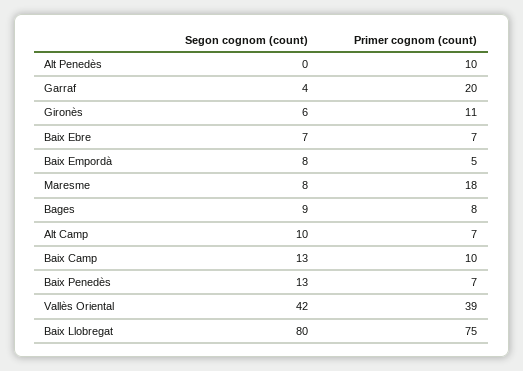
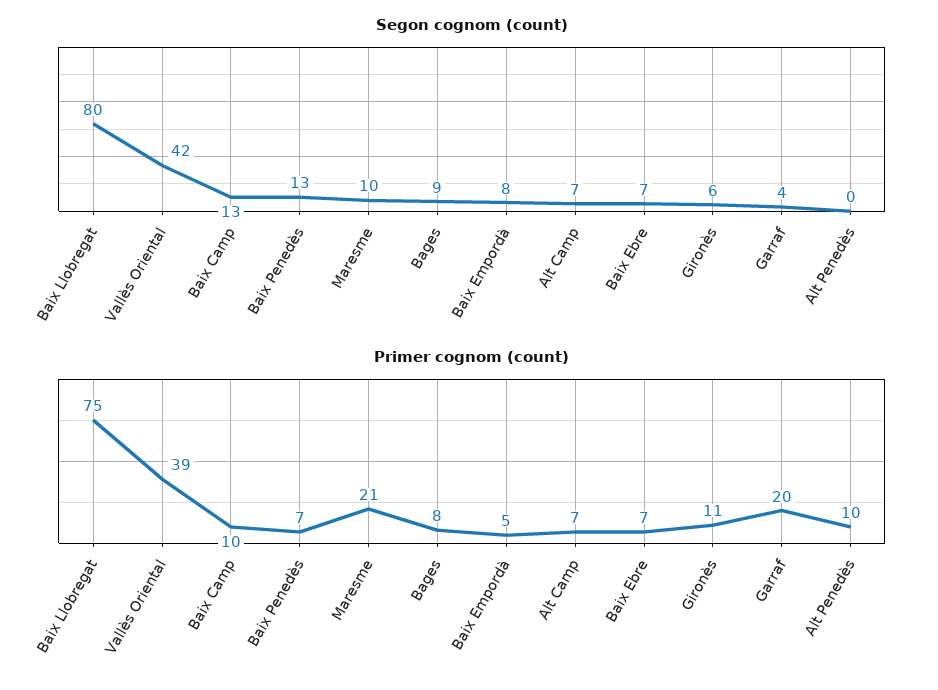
  {
    "Segon cognom (count)": {
      "Alt Penedès": 0,
      "Garraf": 4,
      "Gironès": 6,
      "Baix Ebre": 7,
      "Baix Empordà": 8,
-     "Maresme": 8,
+     "Maresme": 10,
      "Bages": 9,
-     "Alt Camp": 10,
+     "Alt Camp": 7,
      "Baix Camp": 13,
      "Baix Penedès": 13,
      "Vallès Oriental": 42,
      "Baix Llobregat": 80
    },
    "Primer cognom (count)": {
      "Alt Penedès": 10,
      "Garraf": 20,
      "Gironès": 11,
      "Baix Ebre": 7,
      "Baix Empordà": 5,
-     "Maresme": 18,
+     "Maresme": 21,
      "Bages": 8,
      "Alt Camp": 7,
      "Baix Camp": 10,
      "Baix Penedès": 7,
      "Vallès Oriental": 39,
      "Baix Llobregat": 75
    }
  }

